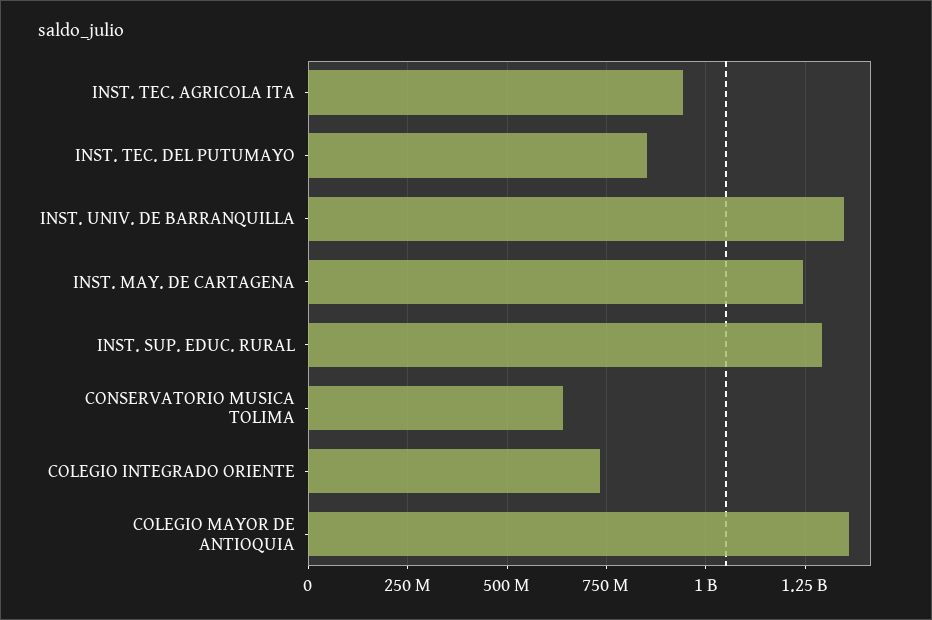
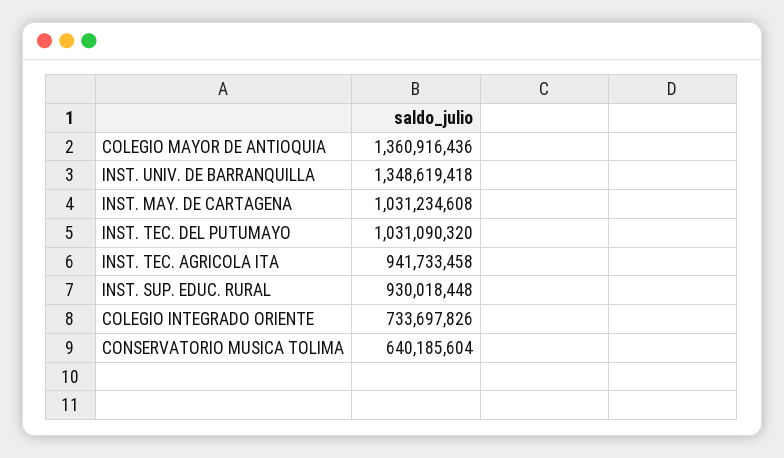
  {
    "INST. TEC. AGRICOLA ITA": 941733458,
-   "INST. TEC. DEL PUTUMAYO": 850000000,
+   "INST. TEC. DEL PUTUMAYO": 1031090320,
    "INST. UNIV. DE BARRANQUILLA": 1348619418,
-   "INST. MAY. DE CARTAGENA": 1250000000,
+   "INST. MAY. DE CARTAGENA": 1031234608,
-   "INST. SUP. EDUC. RURAL": 1300000000,
+   "INST. SUP. EDUC. RURAL": 930018448,
    "CONSERVATORIO MUSICA TOLIMA": 640185604,
    "COLEGIO INTEGRADO ORIENTE": 733697826,
    "COLEGIO MAYOR DE ANTIOQUIA": 1360916436
  }

